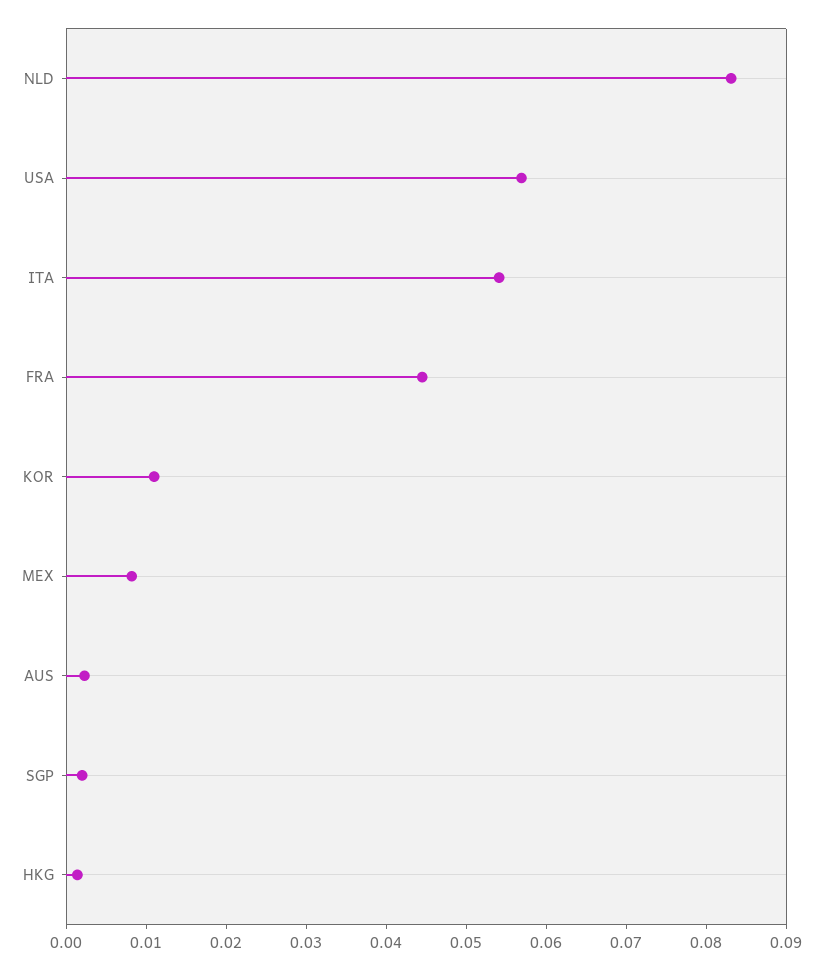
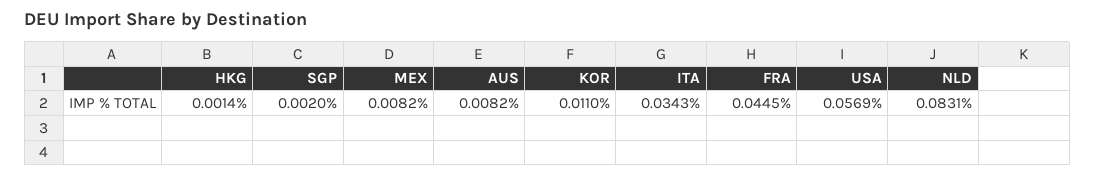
  {
    "NLD": 0.0831,
    "USA": 0.0569,
-   "ITA": 0.054,
+   "ITA": 0.0343,
    "FRA": 0.0445,
    "KOR": 0.011,
    "MEX": 0.0082,
-   "AUS": 0.002,
+   "AUS": 0.0082,
    "SGP": 0.002,
    "HKG": 0.0014
  }

